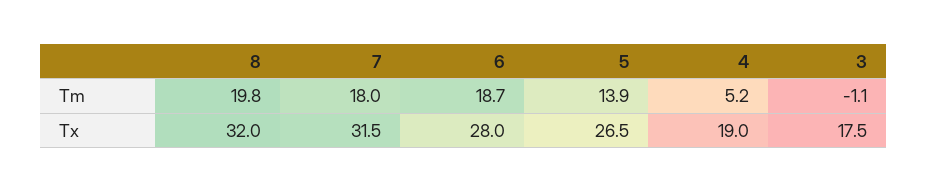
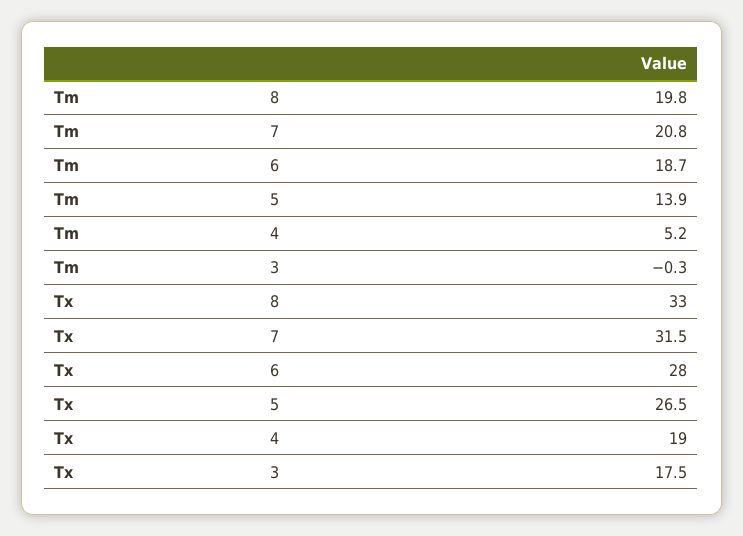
  {
    "8": {
      "Tm": 19.8,
-     "Tx": 32
+     "Tx": 33
    },
    "7": {
-     "Tm": 18,
+     "Tm": 20.8,
      "Tx": 31.5
    },
    "6": {
      "Tm": 18.7,
      "Tx": 28
    },
    "5": {
      "Tm": 13.9,
      "Tx": 26.5
    },
    "4": {
      "Tm": 5.2,
      "Tx": 19
    },
    "3": {
-     "Tm": -1.1,
+     "Tm": -0.3,
      "Tx": 17.5
    }
  }

